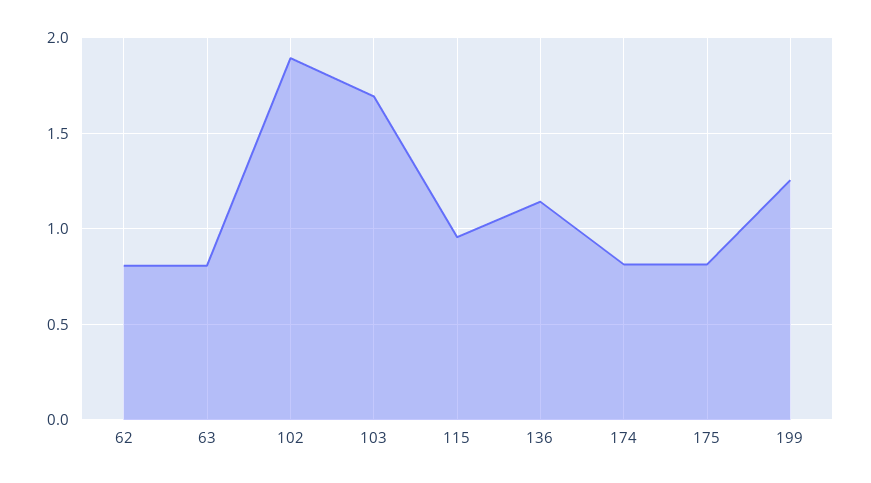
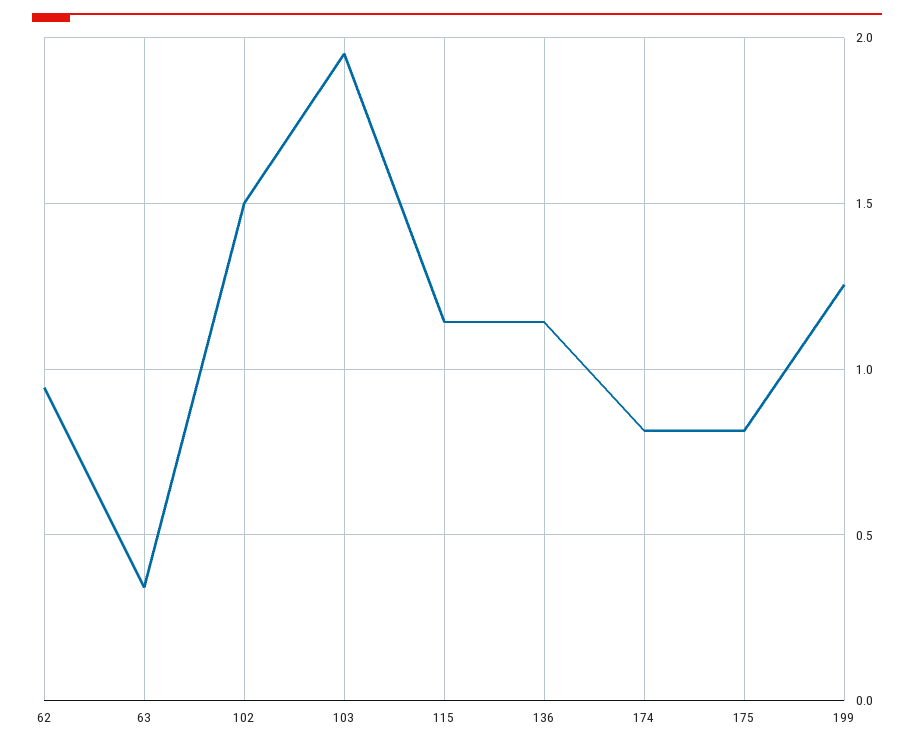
  {
-   "62": 0.8,
+   "62": 0.95,
-   "63": 0.8,
+   "63": 0.35,
-   "102": 1.9,
+   "102": 1.5,
-   "103": 1.7,
+   "103": 1.95,
-   "115": 0.95,
+   "115": 1.15,
    "136": 1.15,
    "174": 0.8,
    "175": 0.8,
    "199": 1.25
  }

